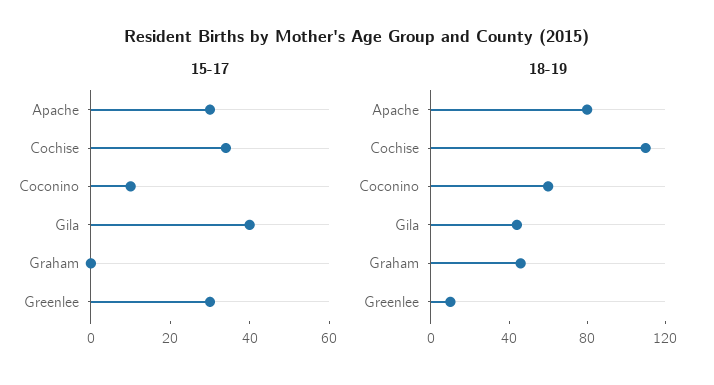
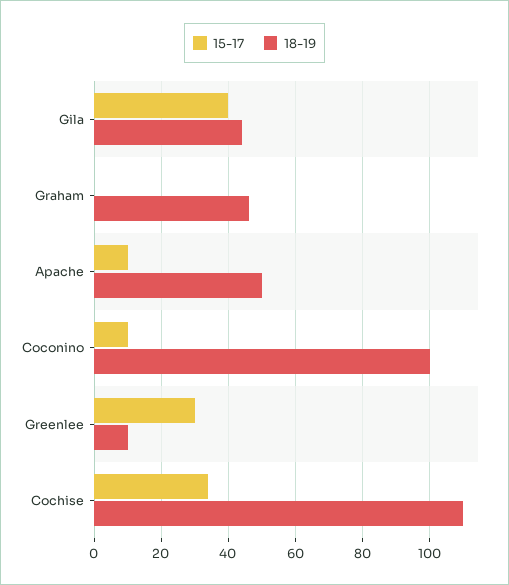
  {
    "15-17": {
-     "Apache": 30,
+     "Apache": 10,
      "Cochise": 35,
      "Coconino": 10,
      "Gila": 40,
      "Graham": 0,
      "Greenlee": 30
    },
    "18-19": {
-     "Apache": 80,
+     "Apache": 50,
      "Cochise": 110,
-     "Coconino": 60,
+     "Coconino": 100,
      "Gila": 45,
      "Graham": 45,
      "Greenlee": 10
    }
  }

